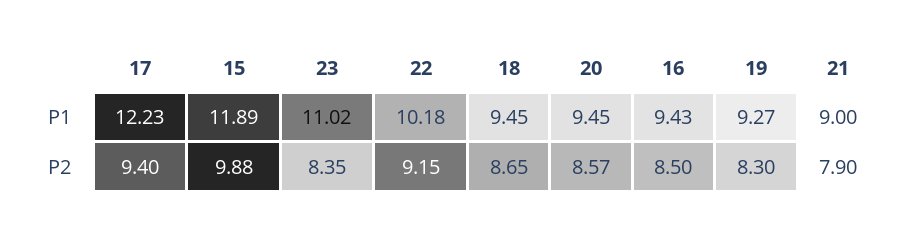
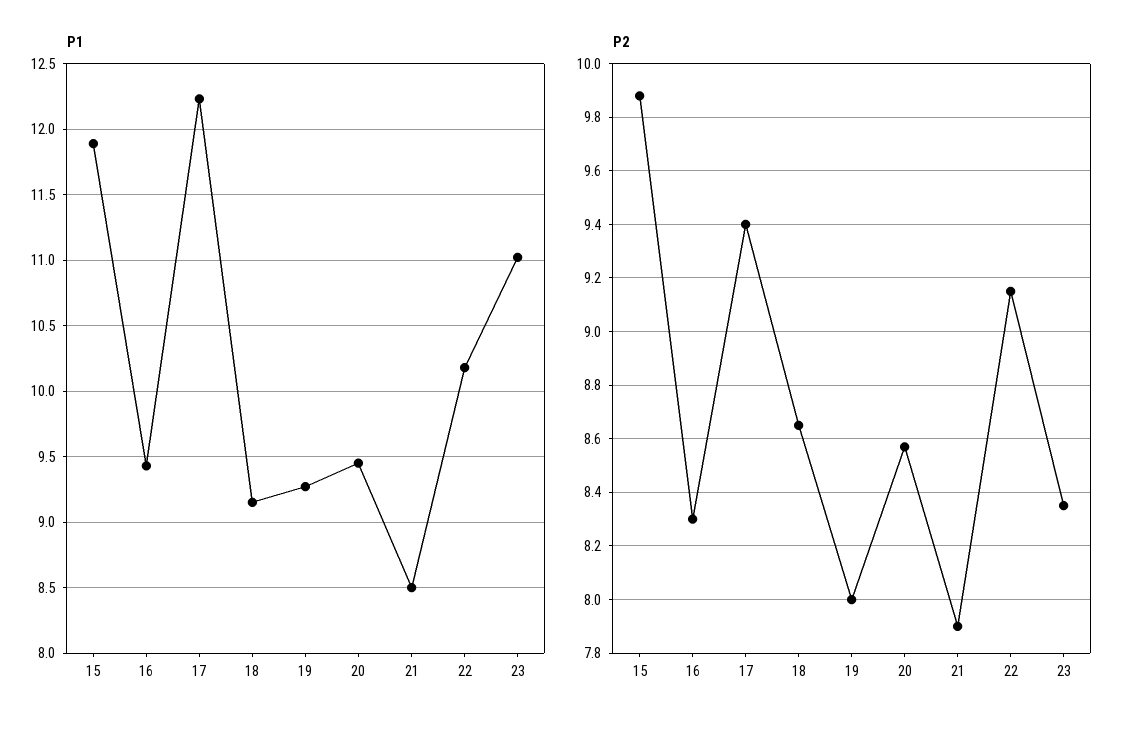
  {
    "P1": {
      "17": 12.23,
      "15": 11.89,
      "23": 11.02,
      "22": 10.18,
-     "18": 9.45,
+     "18": 9.15,
      "20": 9.45,
      "16": 9.43,
      "19": 9.27,
-     "21": 9
+     "21": 8.5
    },
    "P2": {
      "17": 9.4,
      "15": 9.88,
      "23": 8.35,
      "22": 9.15,
      "18": 8.65,
      "20": 8.57,
-     "16": 8.5,
+     "16": 8.3,
-     "19": 8.3,
+     "19": 8,
      "21": 7.9
    }
  }

